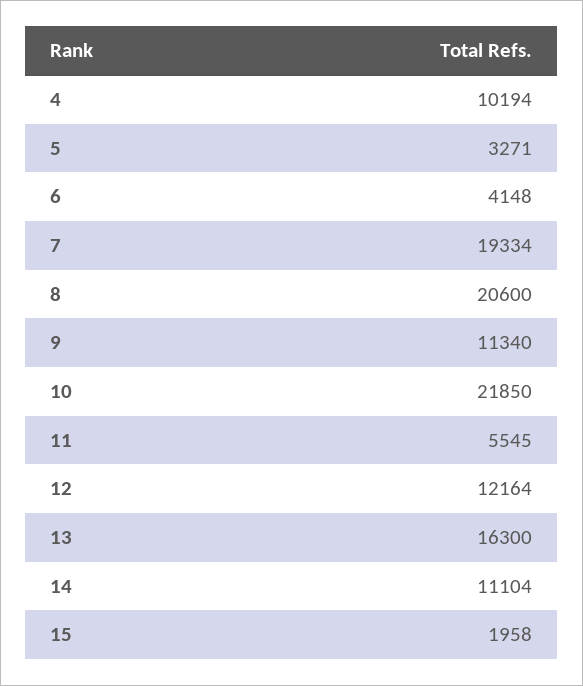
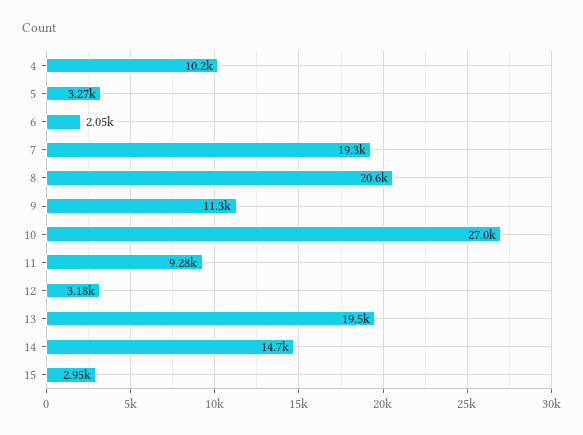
  {
    "4": 10194,
    "5": 3271,
-   "6": 4148,
+   "6": 2050,
    "7": 19334,
    "8": 20600,
    "9": 11340,
-   "10": 21850,
+   "10": 27000,
-   "11": 5545,
+   "11": 9280,
-   "12": 12164,
+   "12": 3180,
-   "13": 16300,
+   "13": 19500,
-   "14": 11104,
+   "14": 14700,
-   "15": 1958
+   "15": 2950
  }

